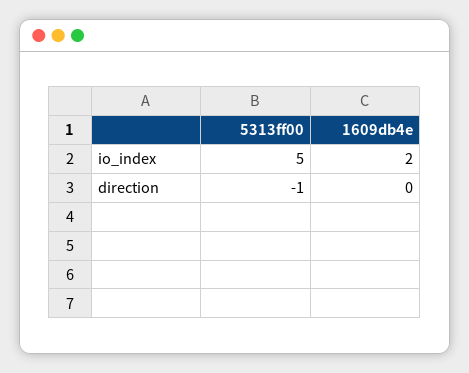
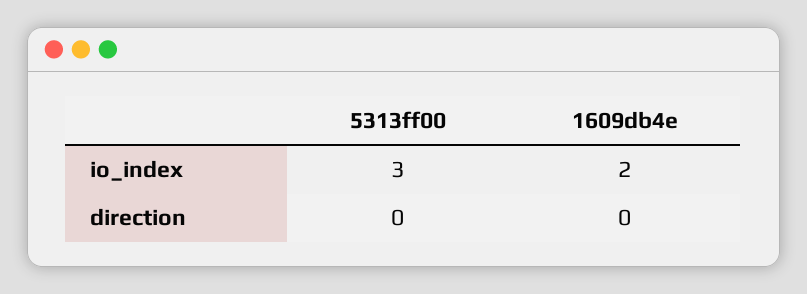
  {
    "5313ff00": {
-     "io_index": 5,
+     "io_index": 3,
-     "direction": -1
+     "direction": 0
    },
    "1609db4e": {
      "io_index": 2,
      "direction": 0
    }
  }

